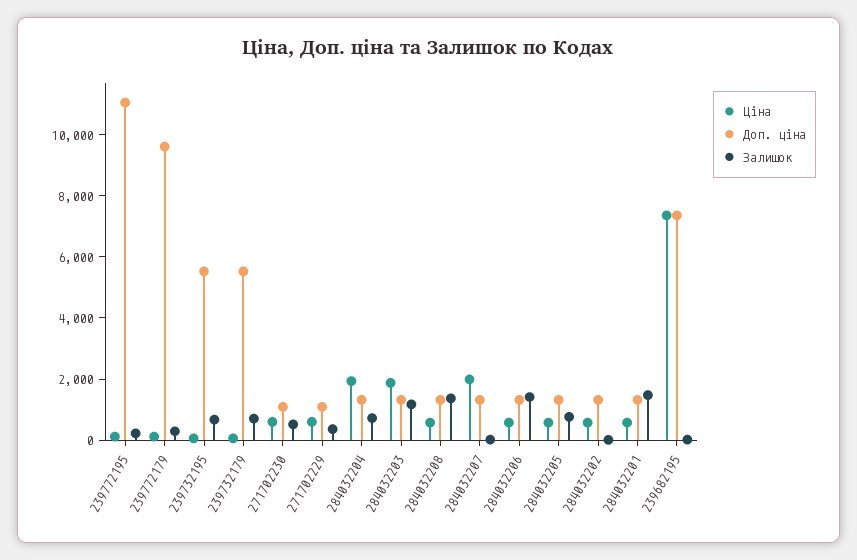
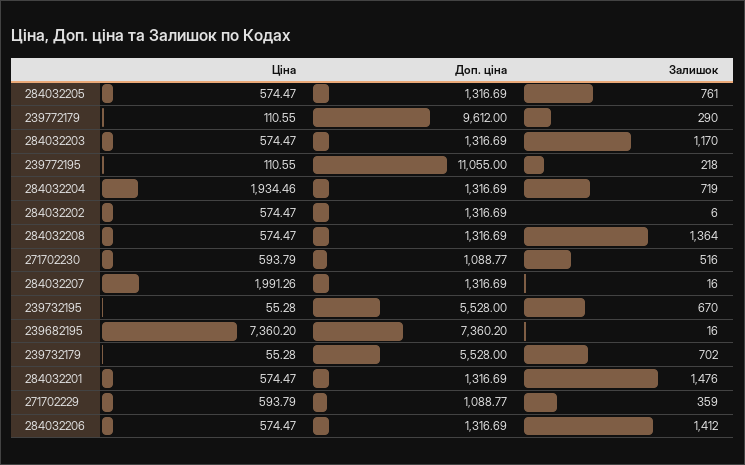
  {
    "Ціна": {
      "239772195": 110.55,
      "239772179": 110.55,
      "239732195": 55.28,
      "239732179": 55.28,
      "271702230": 593.79,
      "271702229": 593.79,
      "284032204": 1934.46,
-     "284032203": 2000,
+     "284032203": 574.47,
      "284032208": 574.47,
      "284032207": 1991.26,
      "284032206": 574.47,
      "284032205": 574.47,
      "284032202": 574.47,
      "284032201": 574.47,
      "239682195": 7360.2
    },
    "Доп. ціна": {
      "239772195": 11055,
      "239772179": 9612,
      "239732195": 5528,
      "239732179": 5528,
      "271702230": 1088.77,
      "271702229": 1088.77,
      "284032204": 1316.69,
      "284032203": 1316.69,
      "284032208": 1316.69,
      "284032207": 1316.69,
      "284032206": 1316.69,
      "284032205": 1316.69,
      "284032202": 1316.69,
      "284032201": 1316.69,
      "239682195": 7360.2
    },
    "Залишок": {
      "239772195": 218,
      "239772179": 290,
      "239732195": 670,
      "239732179": 702,
      "271702230": 516,
      "271702229": 359,
      "284032204": 719,
      "284032203": 1170,
      "284032208": 1364,
      "284032207": 16,
      "284032206": 1412,
      "284032205": 761,
      "284032202": 6,
      "284032201": 1476,
      "239682195": 16
    }
  }

